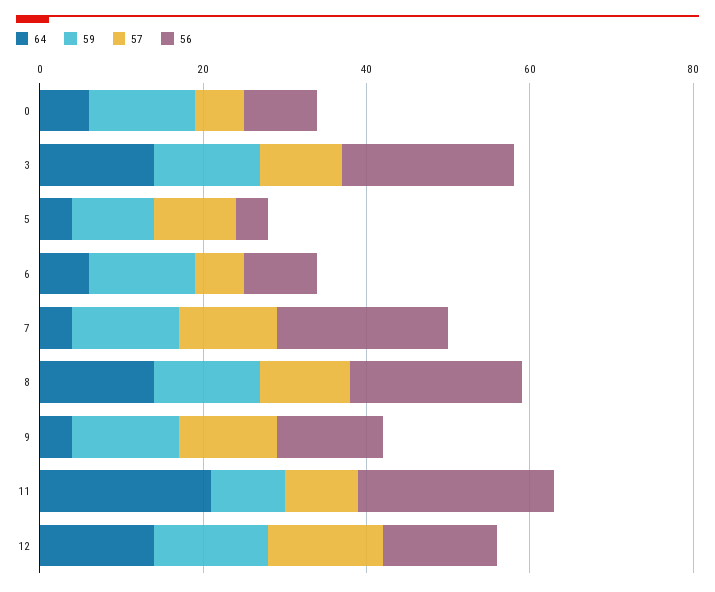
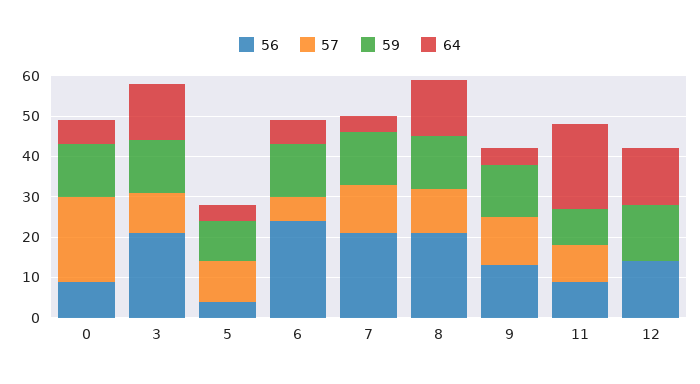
  {
    "64": {
      "0": 5,
      "3": 15,
      "5": 5,
      "6": 5,
      "7": 5,
      "8": 15,
      "9": 5,
      "11": 20,
      "12": 15
    },
    "59": {
      "0": 15,
      "3": 15,
      "5": 10,
      "6": 15,
      "7": 15,
      "8": 15,
      "9": 15,
      "11": 10,
      "12": 15
    },
    "57": {
-     "0": 5,
+     "0": 20,
      "3": 10,
      "5": 10,
      "6": 5,
      "7": 10,
      "8": 10,
      "9": 10,
      "11": 10,
-     "12": 15
+     "12": 0
    },
    "56": {
      "0": 10,
      "3": 20,
      "5": 5,
-     "6": 10,
+     "6": 25,
      "7": 20,
      "8": 20,
      "9": 15,
-     "11": 25,
+     "11": 10,
      "12": 15
    }
  }

